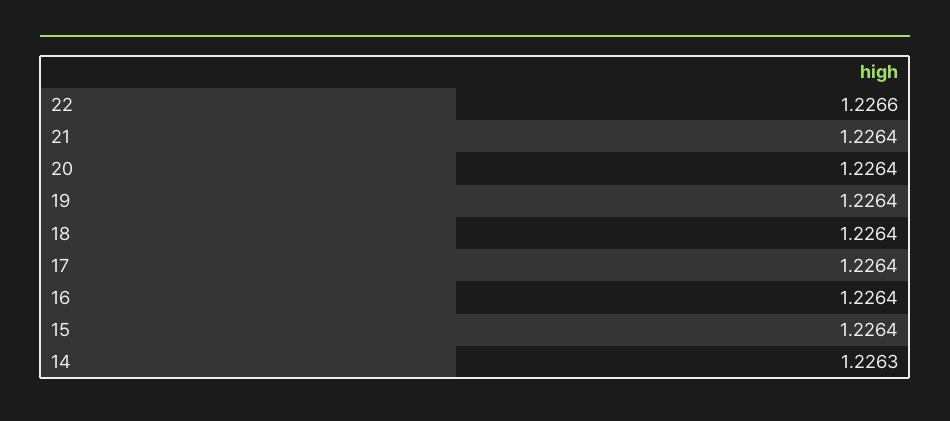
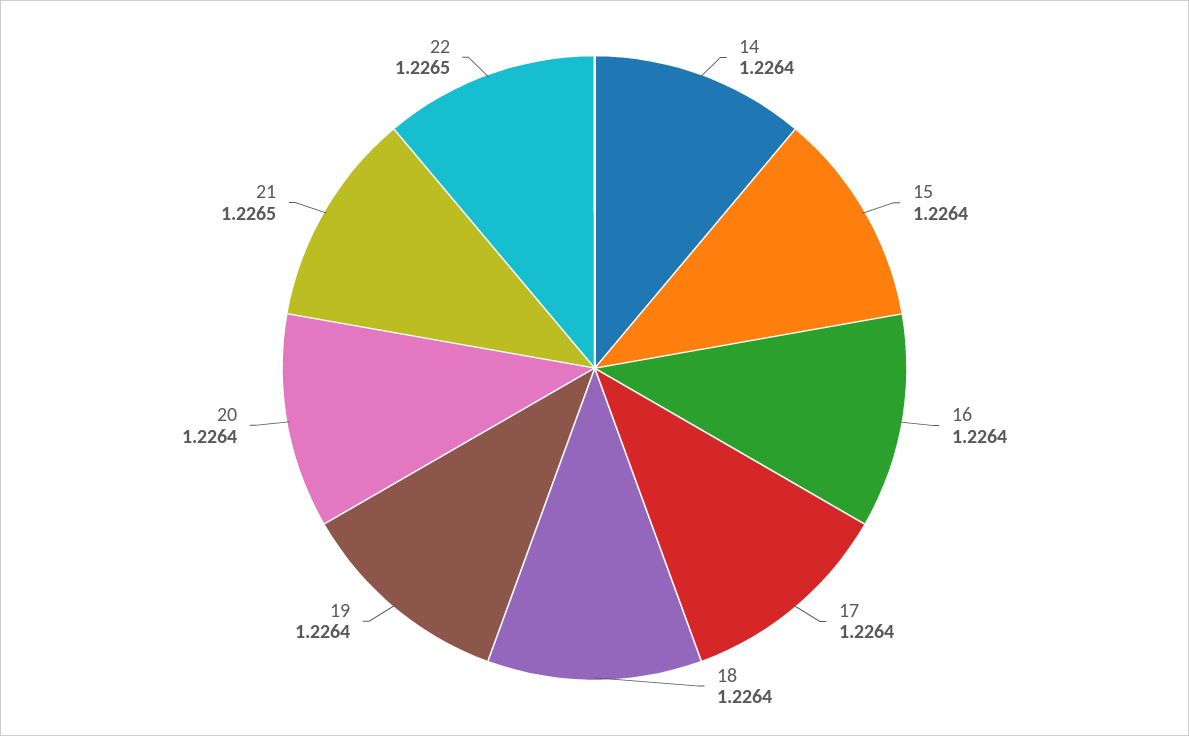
  {
-   "22": 1.2266,
+   "22": 1.2265,
-   "21": 1.2264,
+   "21": 1.2265,
    "20": 1.2264,
    "19": 1.2264,
    "18": 1.2264,
    "17": 1.2264,
    "16": 1.2264,
    "15": 1.2264,
-   "14": 1.2263
+   "14": 1.2264
  }

